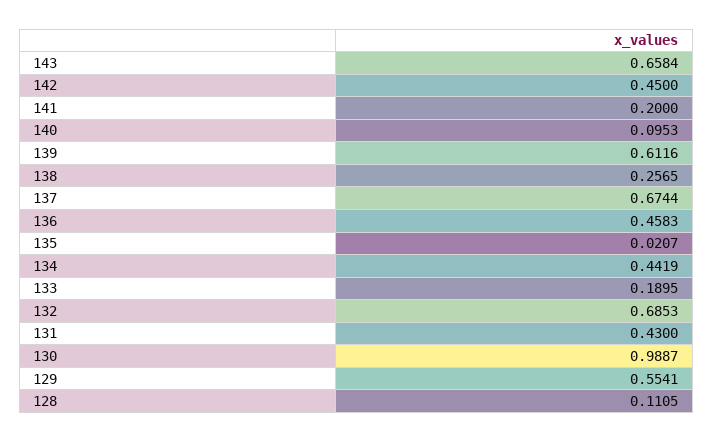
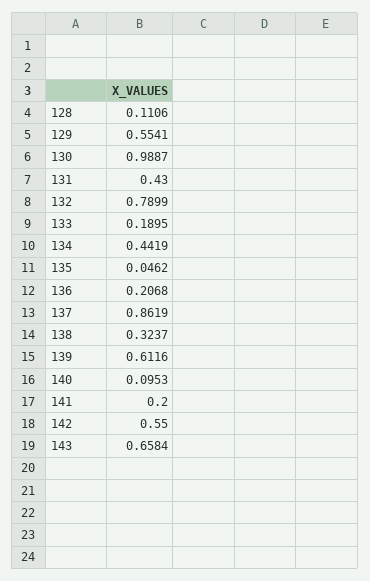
  {
    "143": 0.6584,
-   "142": 0.45,
+   "142": 0.55,
    "141": 0.2,
    "140": 0.0953,
    "139": 0.6116,
-   "138": 0.2565,
+   "138": 0.3237,
-   "137": 0.6744,
+   "137": 0.8619,
-   "136": 0.4583,
+   "136": 0.2068,
-   "135": 0.0207,
+   "135": 0.0462,
    "134": 0.4419,
    "133": 0.1895,
-   "132": 0.6853,
+   "132": 0.7899,
    "131": 0.43,
    "130": 0.9887,
    "129": 0.5541,
-   "128": 0.1105
+   "128": 0.1106
  }

